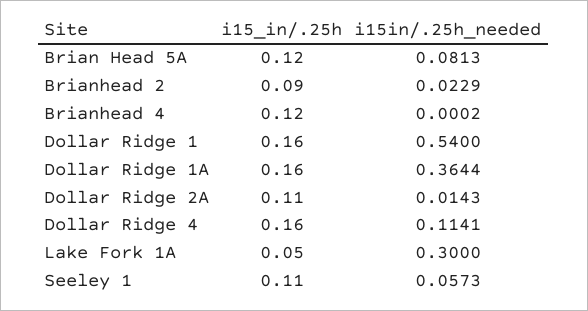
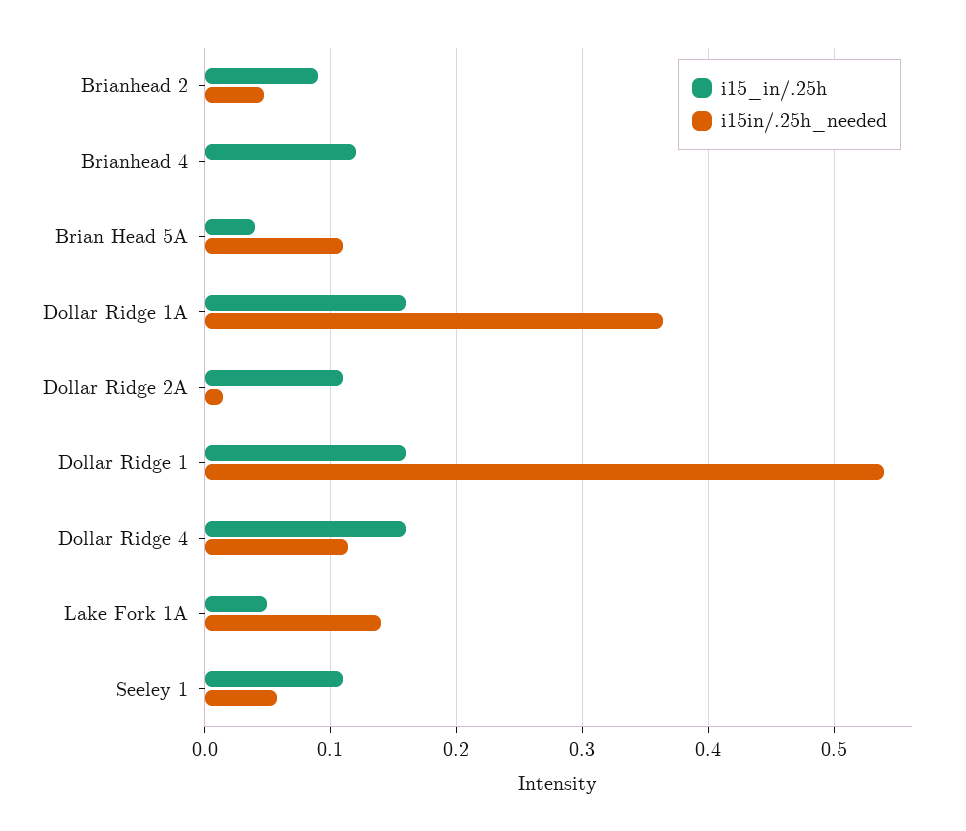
  {
    "i15_in/.25h": {
-     "Brian Head 5A": 0.12,
+     "Brian Head 5A": 0.04,
      "Brianhead 2": 0.09,
      "Brianhead 4": 0.12,
      "Dollar Ridge 1": 0.16,
      "Dollar Ridge 1A": 0.16,
      "Dollar Ridge 2A": 0.11,
      "Dollar Ridge 4": 0.16,
      "Lake Fork 1A": 0.05,
      "Seeley 1": 0.11
    },
    "i15in/.25h_needed": {
-     "Brian Head 5A": 0.0813,
+     "Brian Head 5A": 0.11,
-     "Brianhead 2": 0.0229,
+     "Brianhead 2": 0.05,
      "Brianhead 4": 0.0002,
      "Dollar Ridge 1": 0.54,
      "Dollar Ridge 1A": 0.3644,
      "Dollar Ridge 2A": 0.0143,
      "Dollar Ridge 4": 0.1141,
-     "Lake Fork 1A": 0.3,
+     "Lake Fork 1A": 0.14,
      "Seeley 1": 0.0573
    }
  }

